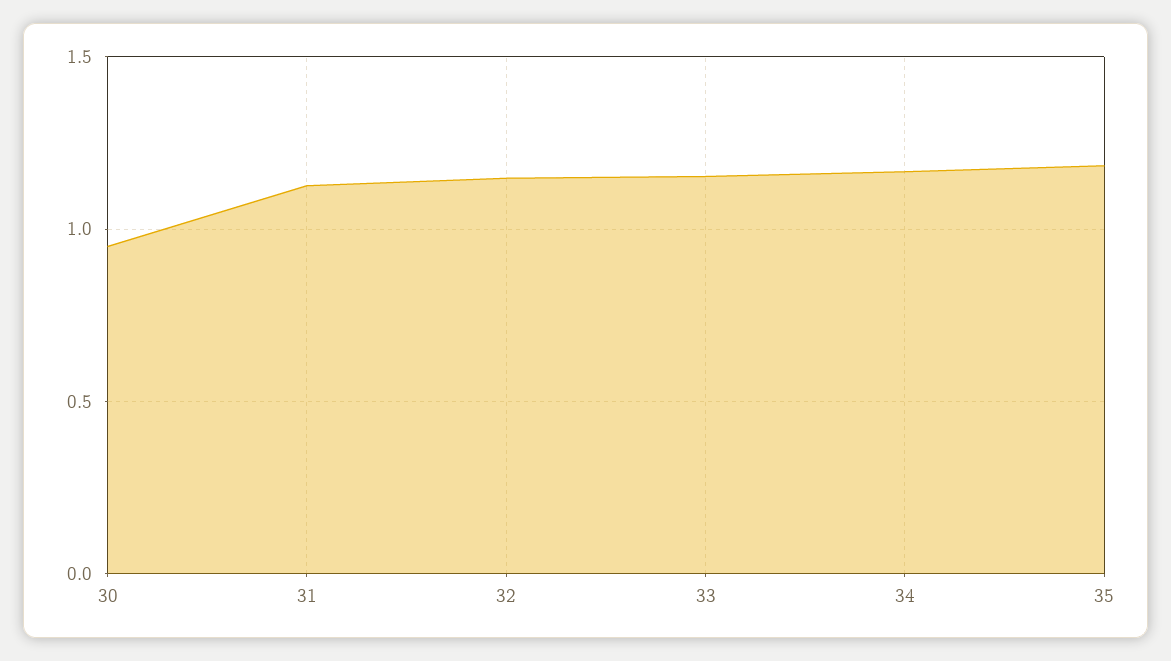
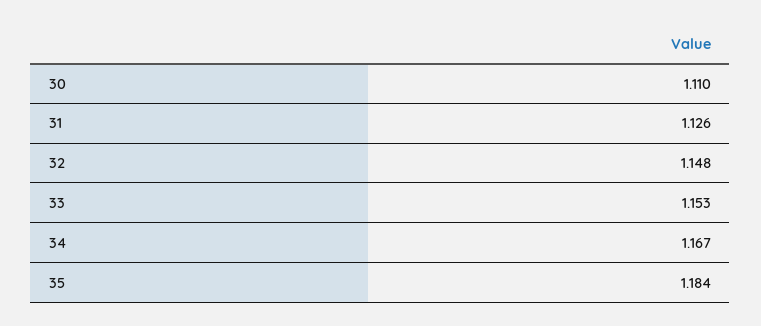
  {
-   "30": 0.95,
+   "30": 1.11,
    "31": 1.126,
    "32": 1.148,
    "33": 1.153,
    "34": 1.167,
    "35": 1.184
  }

